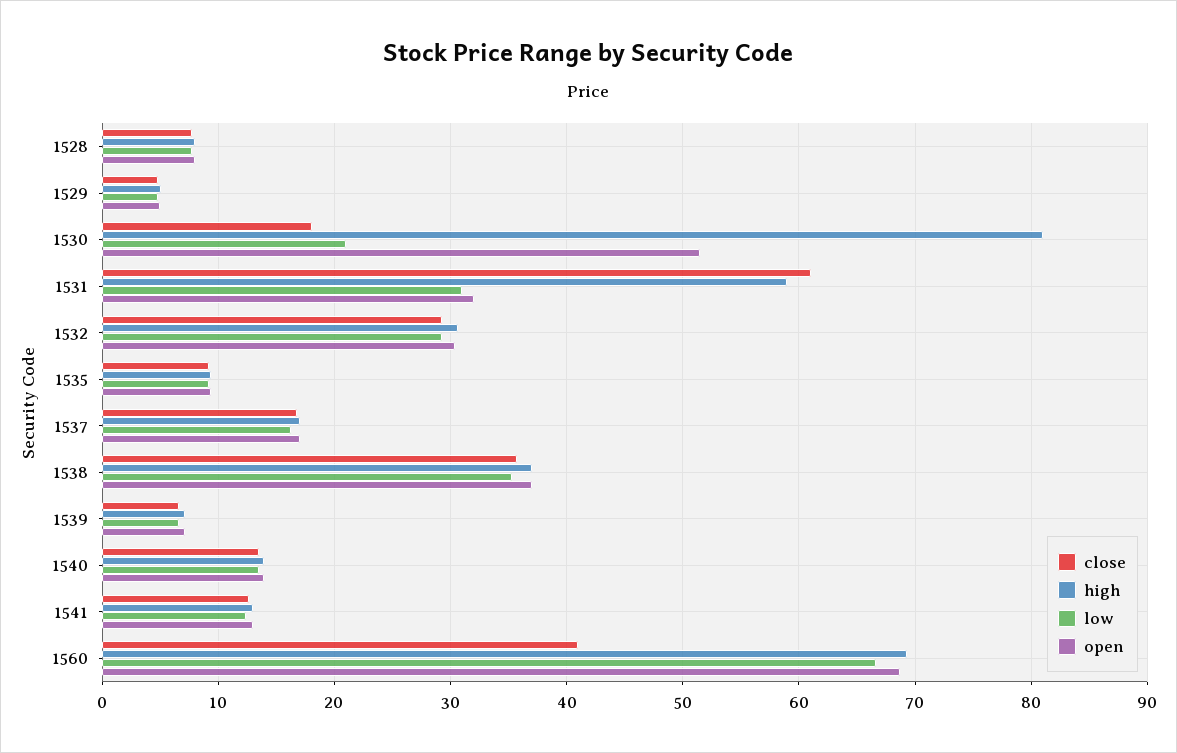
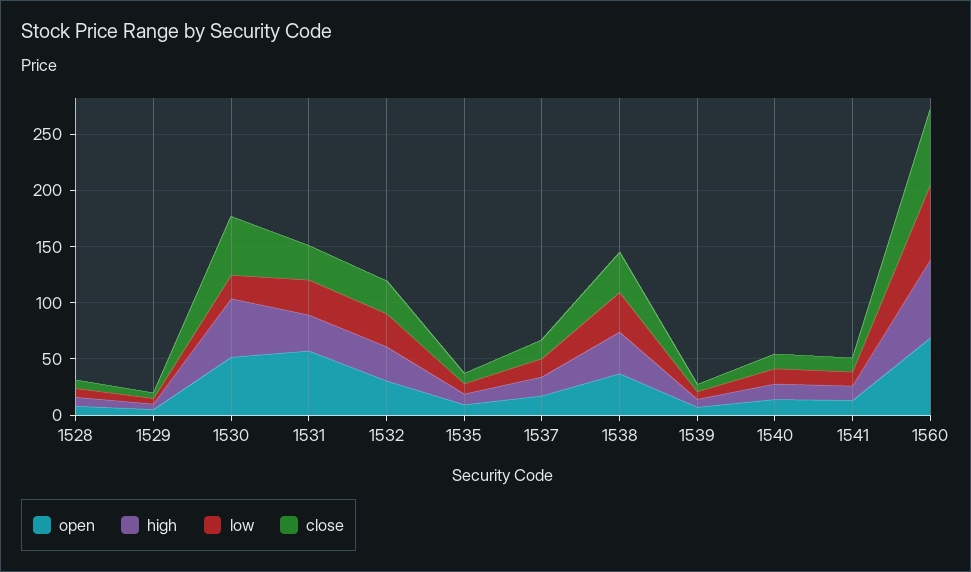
  {
    "close": {
      "1528": 8,
      "1529": 5,
-     "1530": 18,
+     "1530": 50,
-     "1531": 61,
+     "1531": 30,
      "1532": 29,
      "1535": 9,
      "1537": 17,
      "1538": 36,
      "1539": 7,
      "1540": 14,
      "1541": 13,
-     "1560": 41
+     "1560": 70
    },
    "high": {
      "1528": 8,
      "1529": 5,
-     "1530": 81,
+     "1530": 50,
-     "1531": 59,
+     "1531": 30,
      "1532": 31,
      "1535": 9,
      "1537": 17,
      "1538": 37,
      "1539": 7,
      "1540": 14,
      "1541": 13,
      "1560": 69
    },
    "low": {
      "1528": 8,
      "1529": 5,
      "1530": 21,
      "1531": 31,
      "1532": 29,
      "1535": 9,
      "1537": 16,
      "1538": 35,
      "1539": 7,
      "1540": 14,
      "1541": 12,
      "1560": 67
    },
    "open": {
      "1528": 8,
      "1529": 5,
      "1530": 52,
-     "1531": 32,
+     "1531": 60,
      "1532": 30,
      "1535": 9,
      "1537": 17,
      "1538": 37,
      "1539": 7,
      "1540": 14,
      "1541": 13,
      "1560": 69
    }
  }

